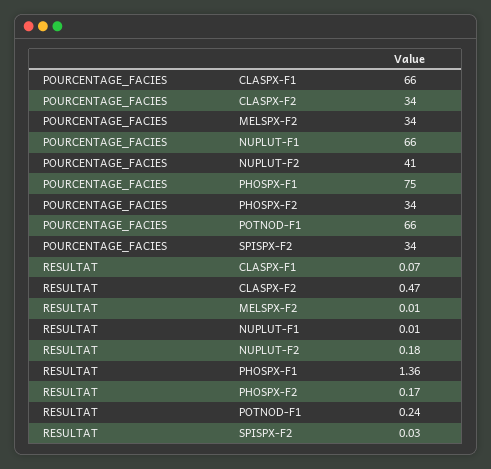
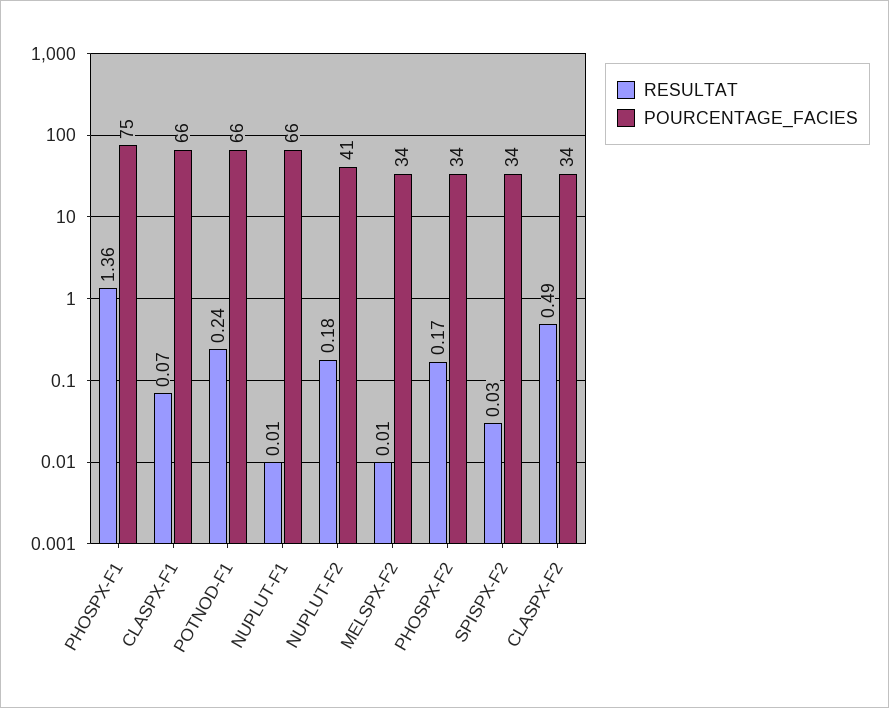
  {
    "POURCENTAGE_FACIES": {
      "CLASPX-F1": 66,
      "CLASPX-F2": 34,
      "MELSPX-F2": 34,
      "NUPLUT-F1": 66,
      "NUPLUT-F2": 41,
      "PHOSPX-F1": 75,
      "PHOSPX-F2": 34,
      "POTNOD-F1": 66,
      "SPISPX-F2": 34
    },
    "RESULTAT": {
      "CLASPX-F1": 0.07,
-     "CLASPX-F2": 0.47,
+     "CLASPX-F2": 0.49,
      "MELSPX-F2": 0.01,
      "NUPLUT-F1": 0.01,
      "NUPLUT-F2": 0.18,
      "PHOSPX-F1": 1.36,
      "PHOSPX-F2": 0.17,
      "POTNOD-F1": 0.24,
      "SPISPX-F2": 0.03
    }
  }

